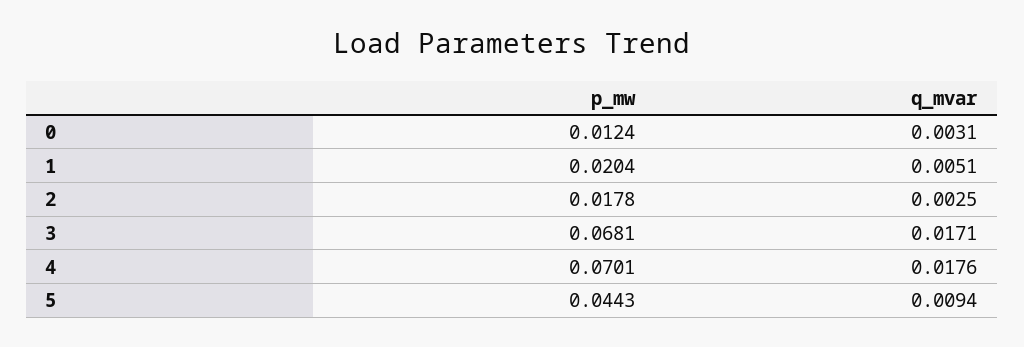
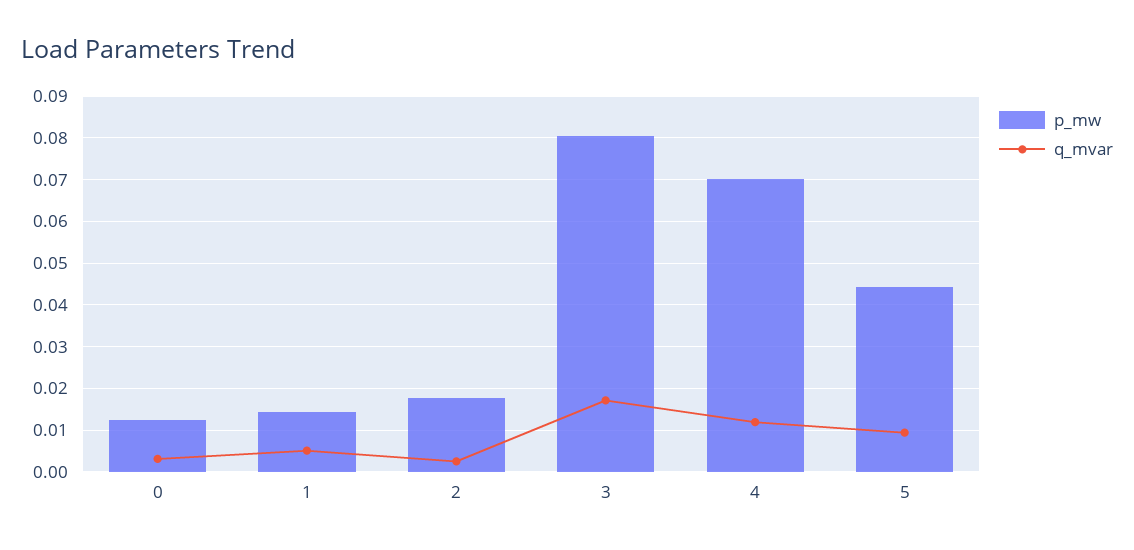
  {
    "p_mw": {
      "0": 0.0124,
-     "1": 0.0204,
+     "1": 0.014,
      "2": 0.0178,
-     "3": 0.0681,
+     "3": 0.08,
      "4": 0.0701,
      "5": 0.0443
    },
    "q_mvar": {
      "0": 0.0031,
      "1": 0.0051,
      "2": 0.0025,
      "3": 0.0171,
-     "4": 0.0176,
+     "4": 0.012,
      "5": 0.0094
    }
  }

